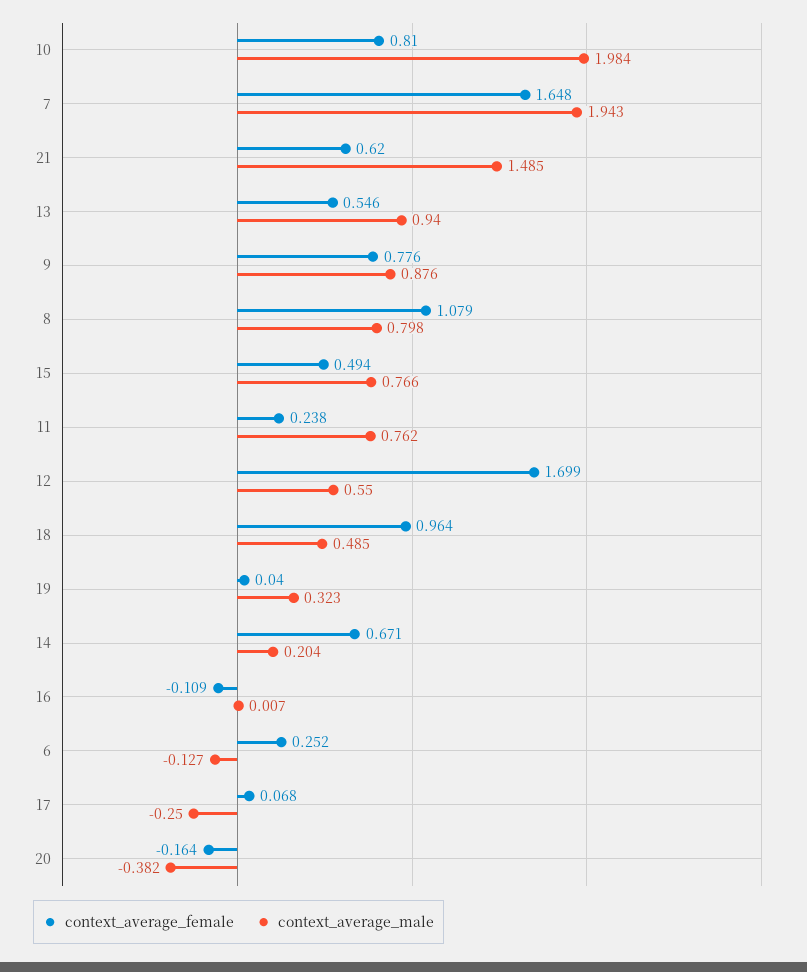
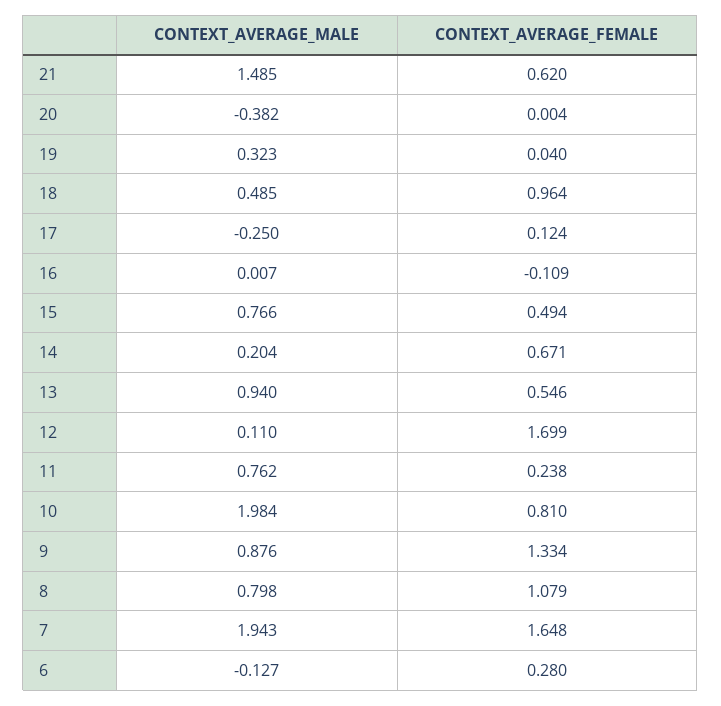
  {
    "context_average_female": {
      "10": 0.81,
      "7": 1.648,
      "21": 0.62,
      "13": 0.546,
-     "9": 0.776,
+     "9": 1.334,
      "8": 1.079,
      "15": 0.494,
      "11": 0.238,
      "12": 1.699,
      "18": 0.964,
      "19": 0.04,
      "14": 0.671,
      "16": -0.109,
-     "6": 0.252,
+     "6": 0.28,
-     "17": 0.068,
+     "17": 0.124,
-     "20": -0.164
+     "20": 0.004
    },
    "context_average_male": {
      "10": 1.984,
      "7": 1.943,
      "21": 1.485,
      "13": 0.94,
      "9": 0.876,
      "8": 0.798,
      "15": 0.766,
      "11": 0.762,
-     "12": 0.55,
+     "12": 0.11,
      "18": 0.485,
      "19": 0.323,
      "14": 0.204,
      "16": 0.007,
      "6": -0.127,
      "17": -0.25,
      "20": -0.382
    }
  }

